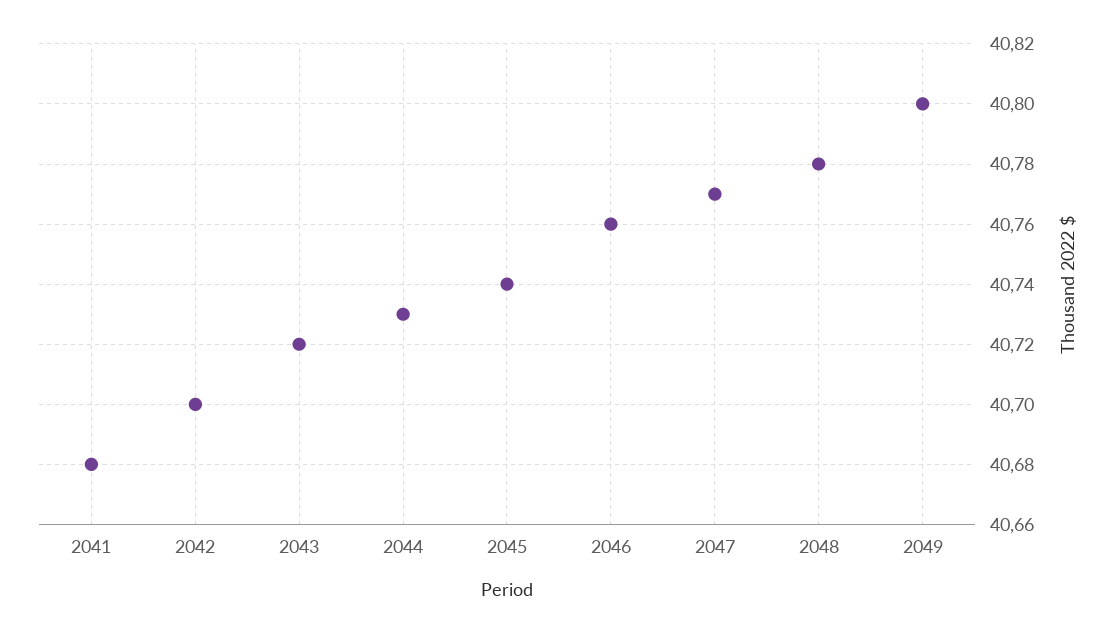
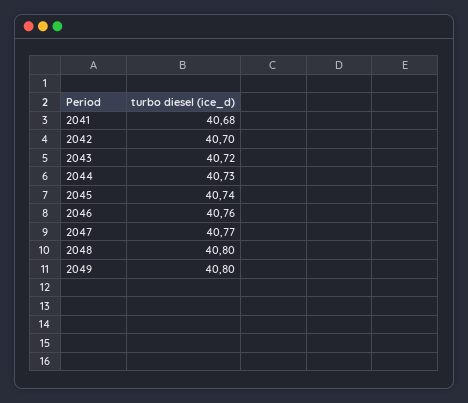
  {
    "2041": 40.68,
    "2042": 40.7,
    "2043": 40.72,
    "2044": 40.73,
    "2045": 40.74,
    "2046": 40.76,
    "2047": 40.77,
-   "2048": 40.78,
+   "2048": 40.8,
    "2049": 40.8
  }

